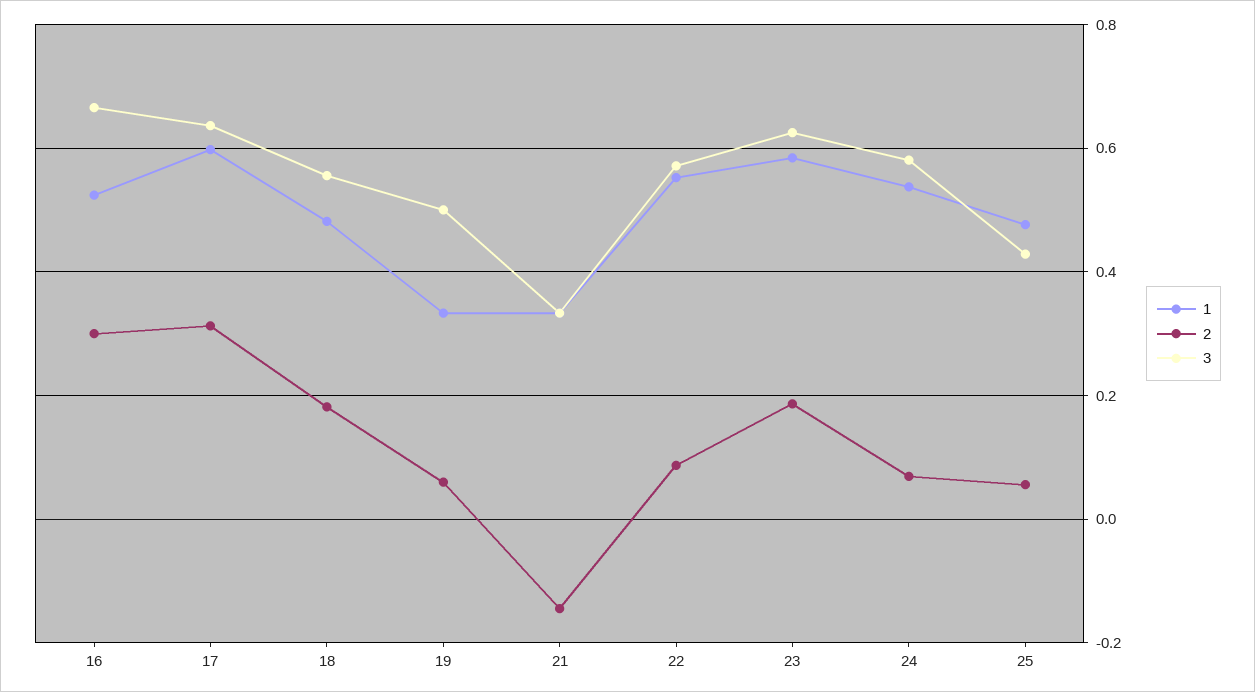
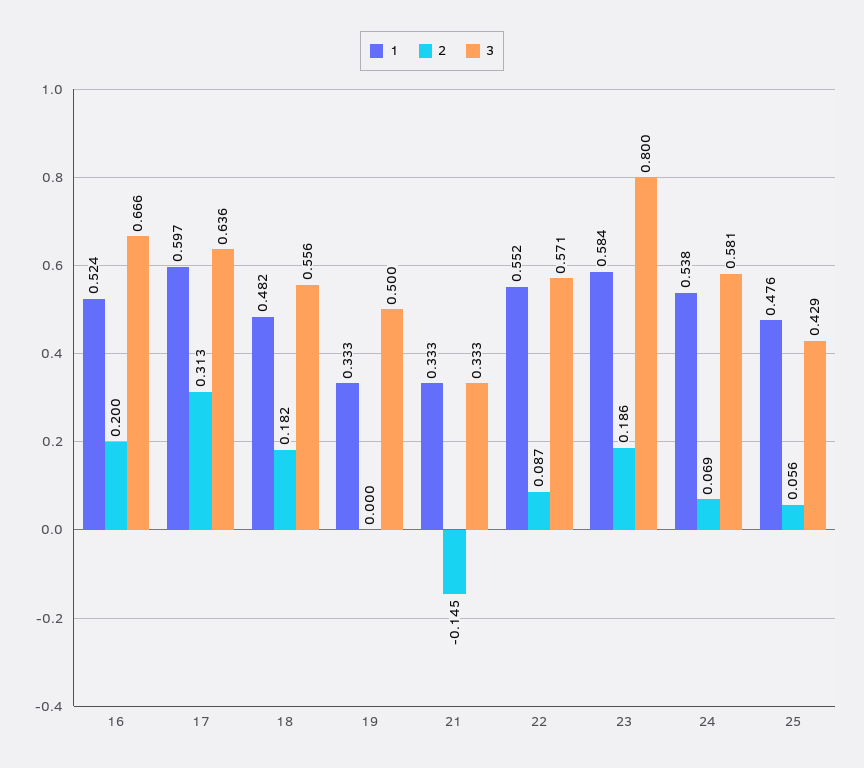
  {
    "1": {
      "16": 0.524,
      "17": 0.597,
      "18": 0.482,
      "19": 0.333,
      "21": 0.333,
      "22": 0.552,
      "23": 0.584,
      "24": 0.538,
      "25": 0.476
    },
    "2": {
-     "16": 0.3,
+     "16": 0.2,
      "17": 0.313,
      "18": 0.182,
-     "19": 0.06,
+     "19": 0,
      "21": -0.145,
      "22": 0.087,
      "23": 0.186,
      "24": 0.069,
      "25": 0.056
    },
    "3": {
      "16": 0.666,
      "17": 0.636,
      "18": 0.556,
      "19": 0.5,
      "21": 0.333,
      "22": 0.571,
-     "23": 0.62,
+     "23": 0.8,
      "24": 0.581,
      "25": 0.429
    }
  }

